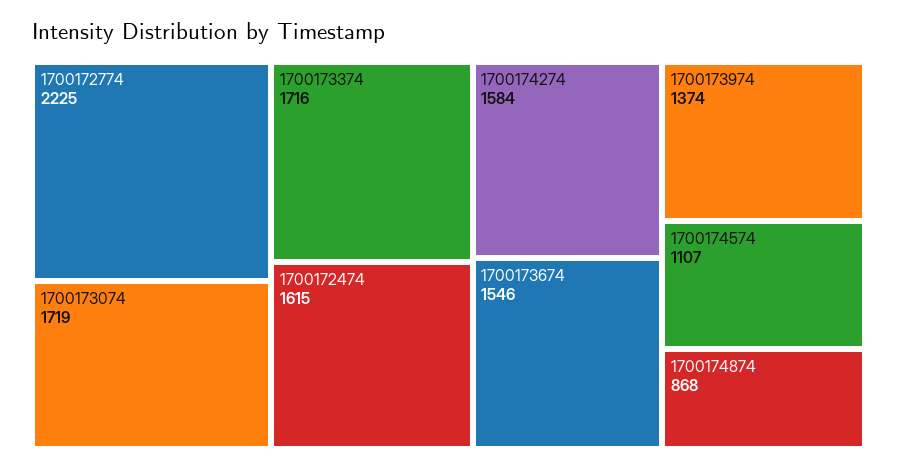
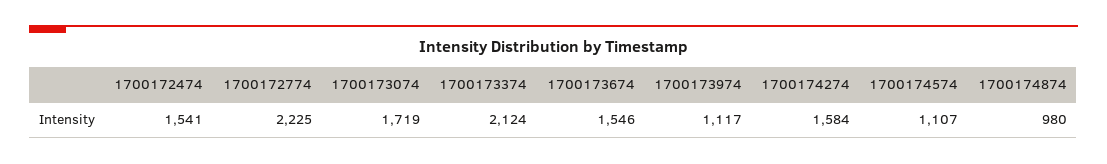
  {
    "1700172774": 2225,
    "1700173074": 1719,
-   "1700173374": 1716,
+   "1700173374": 2124,
-   "1700172474": 1615,
+   "1700172474": 1541,
    "1700174274": 1584,
    "1700173674": 1546,
-   "1700173974": 1374,
+   "1700173974": 1117,
    "1700174574": 1107,
-   "1700174874": 868
+   "1700174874": 980
  }

